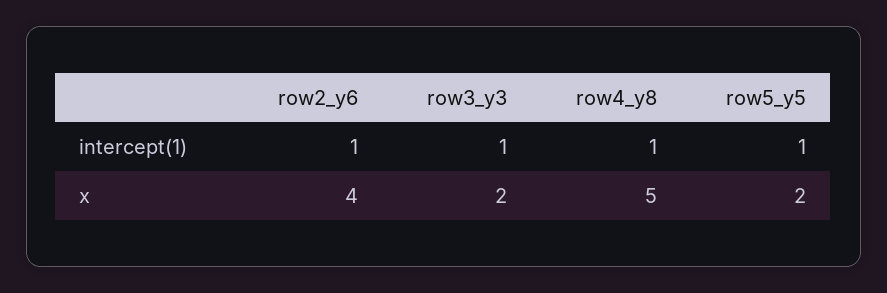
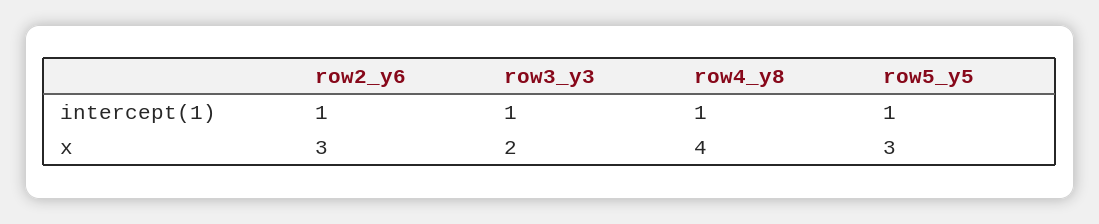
  {
    "row2_y6": {
      "intercept(1)": 1,
-     "x": 4
+     "x": 3
    },
    "row3_y3": {
      "intercept(1)": 1,
      "x": 2
    },
    "row4_y8": {
      "intercept(1)": 1,
-     "x": 5
+     "x": 4
    },
    "row5_y5": {
      "intercept(1)": 1,
-     "x": 2
+     "x": 3
    }
  }

